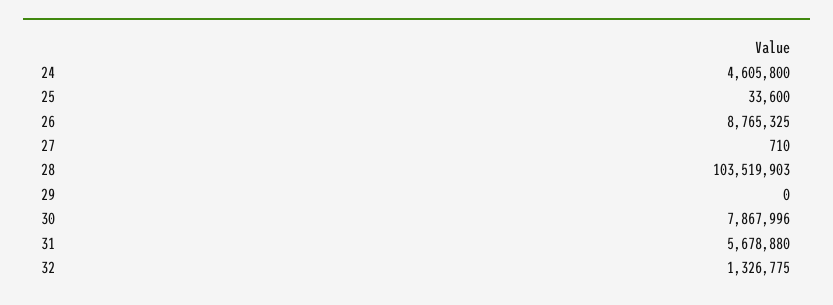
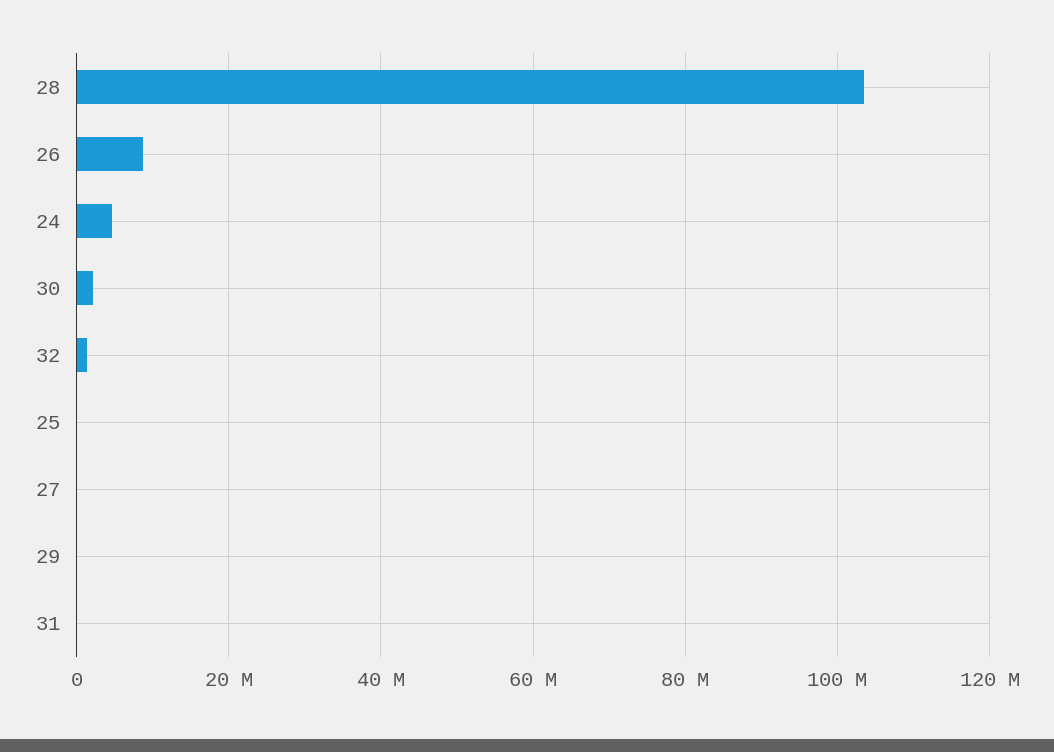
  {
    "24": 4605800,
    "25": 33600,
    "26": 8765325,
    "27": 710,
    "28": 103519903,
    "29": 0,
-   "30": 7867996,
+   "30": 2000000,
-   "31": 5678880,
+   "31": 0,
    "32": 1326775
  }

